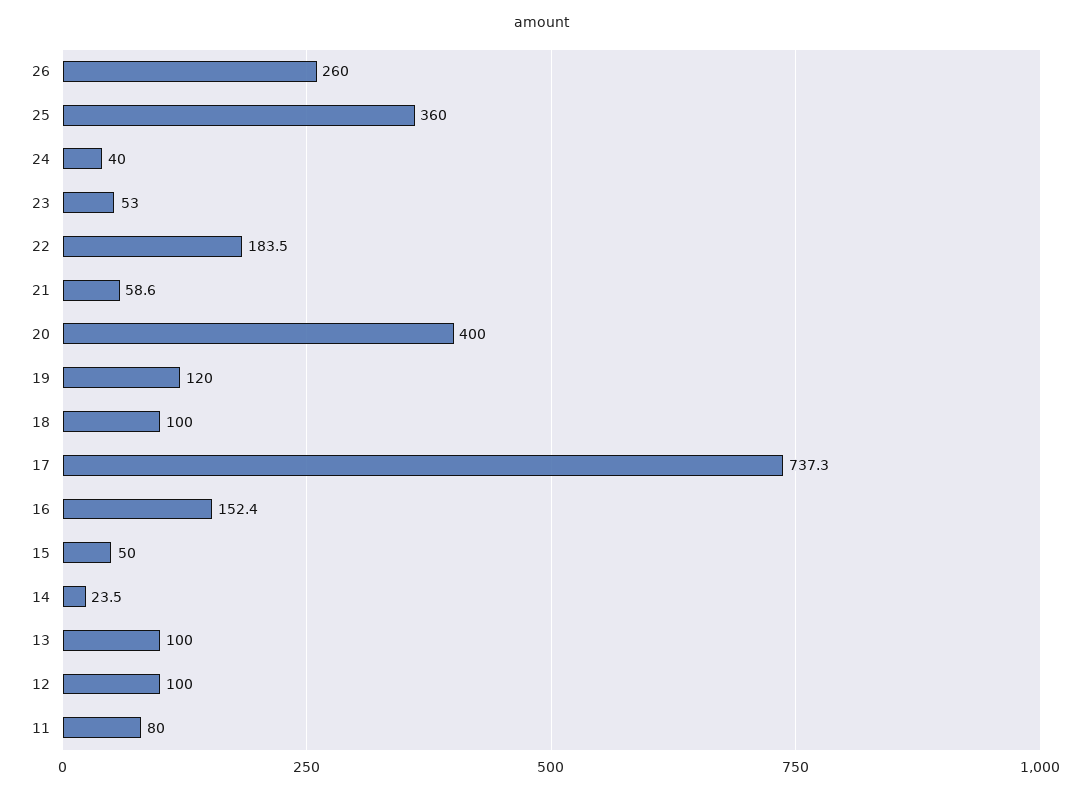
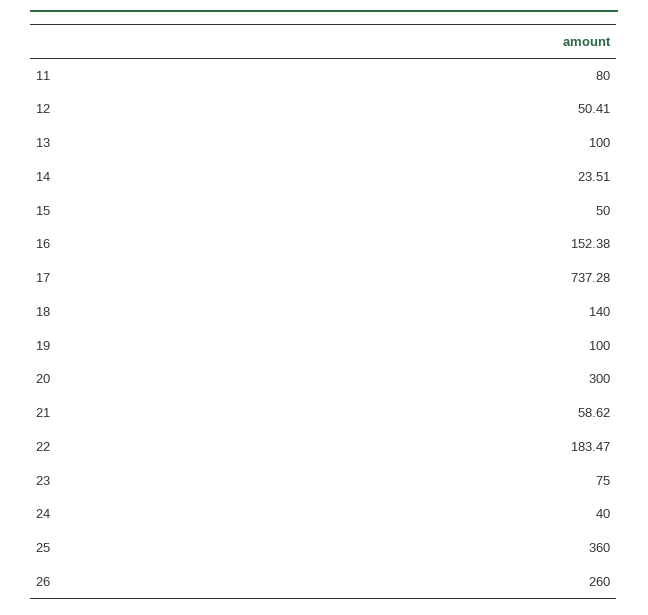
  {
    "26": 260,
    "25": 360,
    "24": 40,
-   "23": 53,
+   "23": 75,
    "22": 183.47,
    "21": 58.62,
-   "20": 400,
+   "20": 300,
-   "19": 120,
+   "19": 100,
-   "18": 100,
+   "18": 140,
    "17": 737.28,
    "16": 152.38,
    "15": 50,
    "14": 23.51,
    "13": 100,
-   "12": 100,
+   "12": 50.41,
    "11": 80
  }

